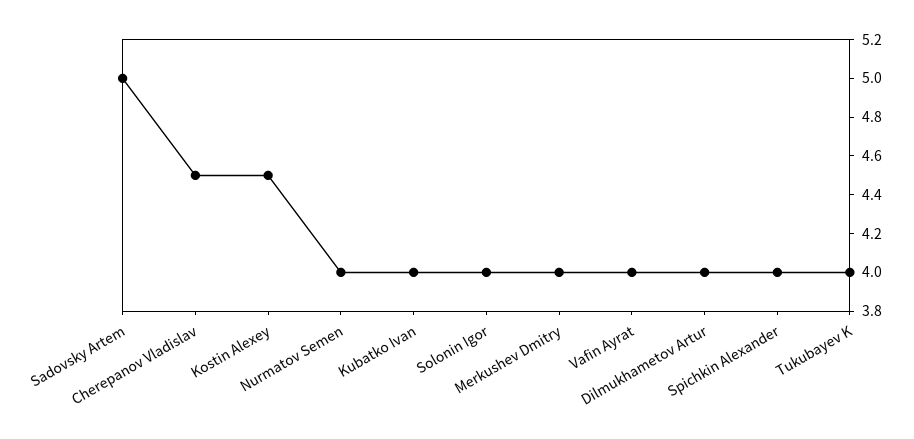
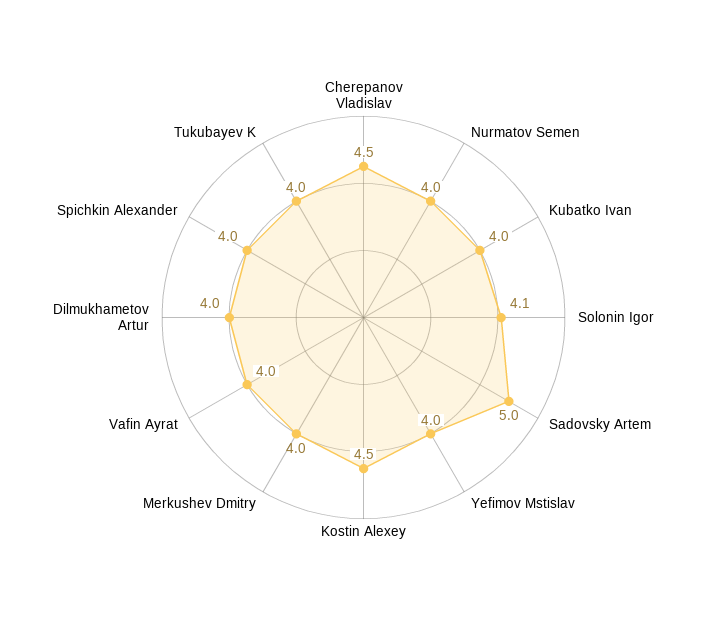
  {
    "Sadovsky Artem": 5,
    "Cherepanov Vladislav": 4.5,
    "Kostin Alexey": 4.5,
    "Nurmatov Semen": 4,
    "Kubatko Ivan": 4,
-   "Solonin Igor": 4,
+   "Solonin Igor": 4.1,
    "Merkushev Dmitry": 4,
    "Vafin Ayrat": 4,
    "Dilmukhametov Artur": 4,
    "Spichkin Alexander": 4,
-   "Tukubayev K": 4
+   "Tukubayev K": 4,
+   "Yefimov Mstislav": 4
  }

